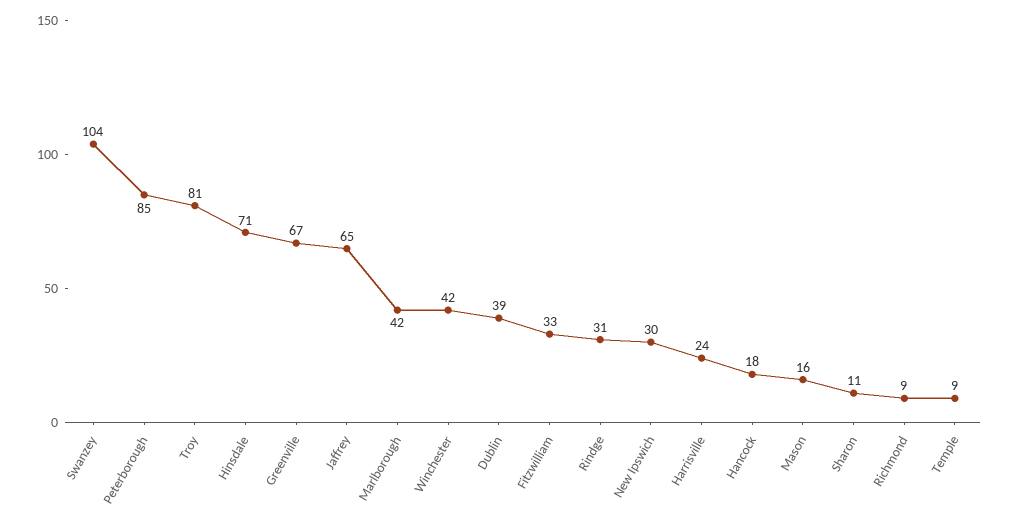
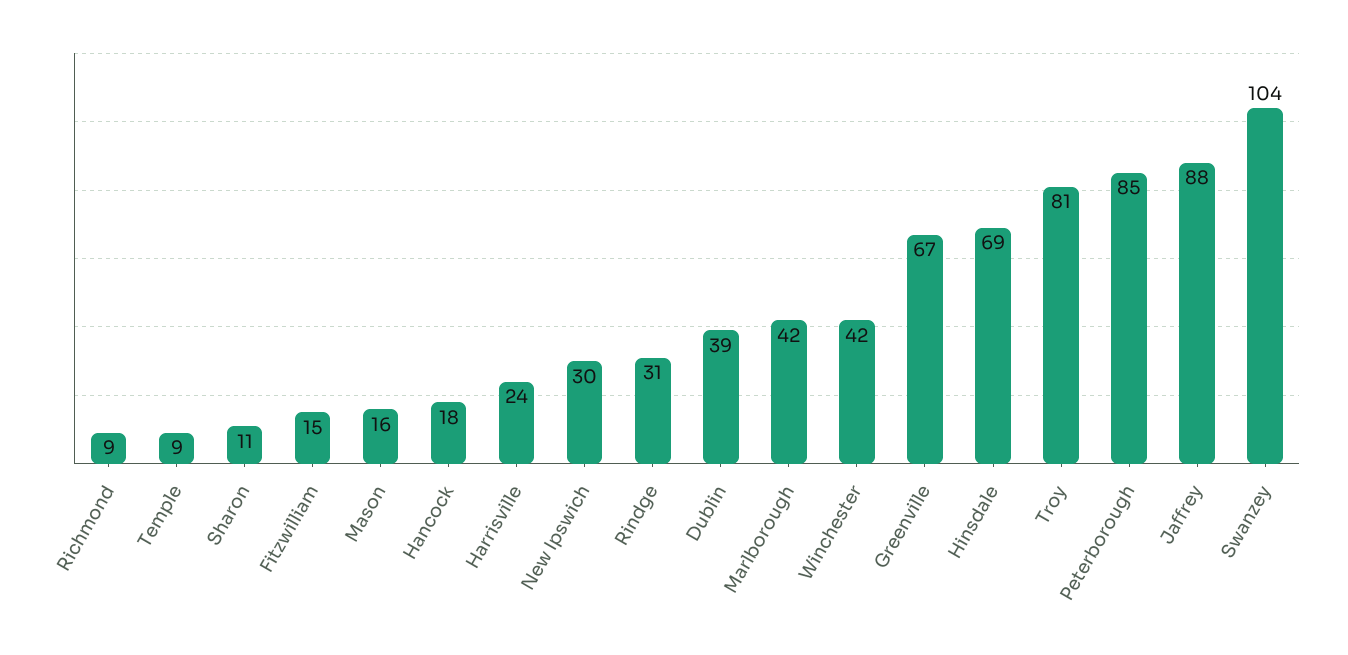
  {
    "Swanzey": 104,
    "Peterborough": 85,
    "Troy": 81,
-   "Hinsdale": 71,
+   "Hinsdale": 69,
    "Greenville": 67,
-   "Jaffrey": 65,
+   "Jaffrey": 88,
    "Marlborough": 42,
    "Winchester": 42,
    "Dublin": 39,
-   "Fitzwilliam": 33,
+   "Fitzwilliam": 15,
    "Rindge": 31,
    "New Ipswich": 30,
    "Harrisville": 24,
    "Hancock": 18,
    "Mason": 16,
    "Sharon": 11,
    "Richmond": 9,
    "Temple": 9
  }

